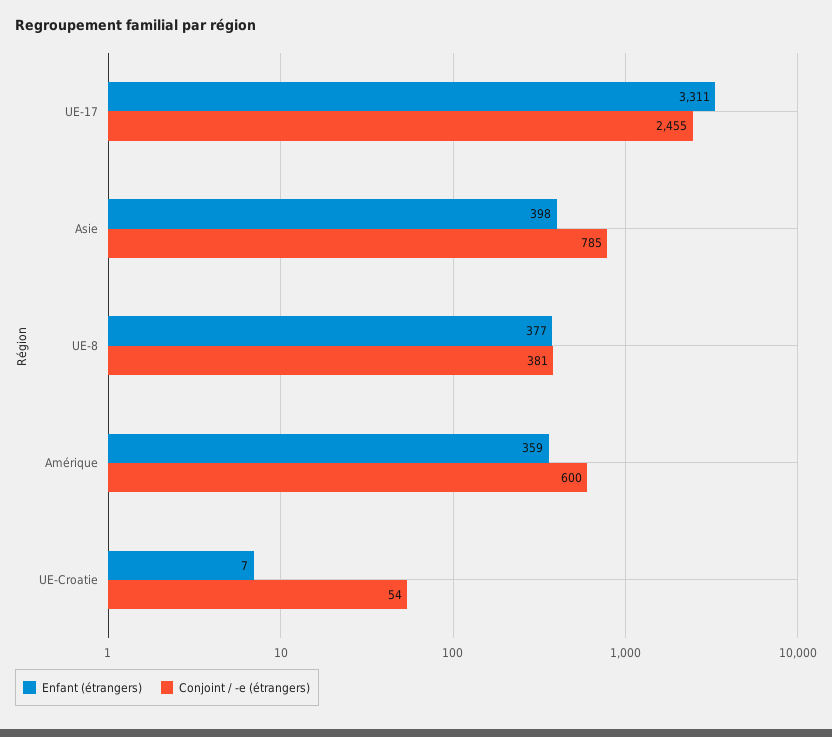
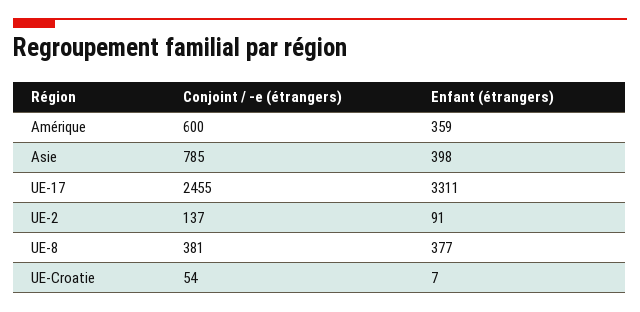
  {
    "Enfant (étrangers)": {
      "UE-17": 3311,
      "Asie": 398,
      "UE-8": 377,
      "Amérique": 359,
-     "UE-Croatie": 7
+     "UE-Croatie": 7,
+     "UE-2": 91
    },
    "Conjoint / -e (étrangers)": {
      "UE-17": 2455,
      "Asie": 785,
      "UE-8": 381,
      "Amérique": 600,
-     "UE-Croatie": 54
+     "UE-Croatie": 54,
+     "UE-2": 137
    }
  }

